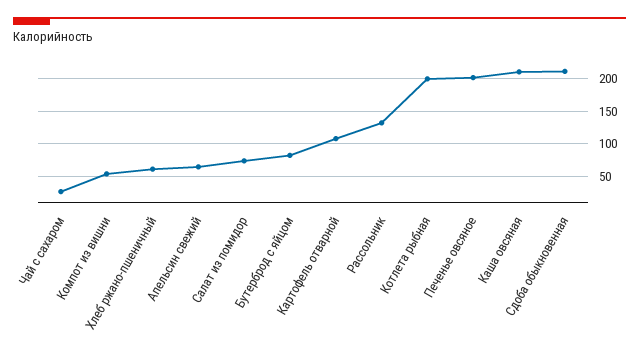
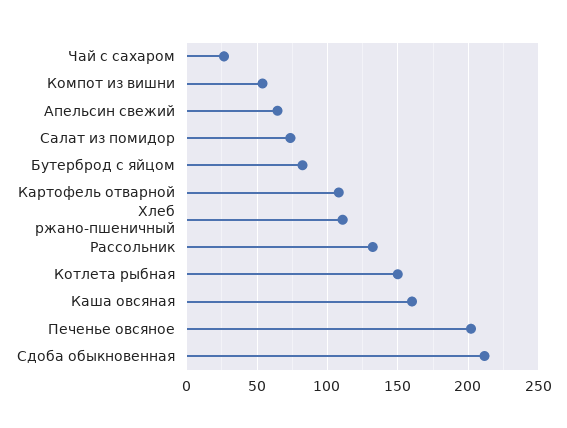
  {
    "Чай с сахаром": 25,
    "Компот из вишни": 55,
-   "Хлеб ржано-пшеничный": 60,
+   "Хлеб ржано-пшеничный": 110,
    "Апельсин свежий": 65,
    "Салат из помидор": 75,
    "Бутерброд с яйцом": 80,
    "Картофель отварной": 110,
    "Рассольник": 130,
-   "Котлета рыбная": 200,
+   "Котлета рыбная": 150,
    "Печенье овсяное": 200,
-   "Каша овсяная": 210,
+   "Каша овсяная": 160,
    "Сдоба обыкновенная": 210
  }

